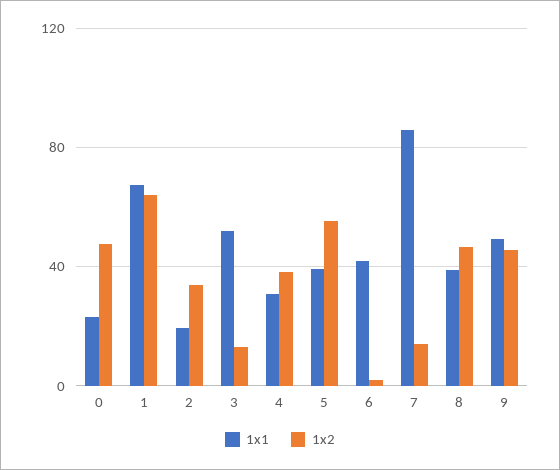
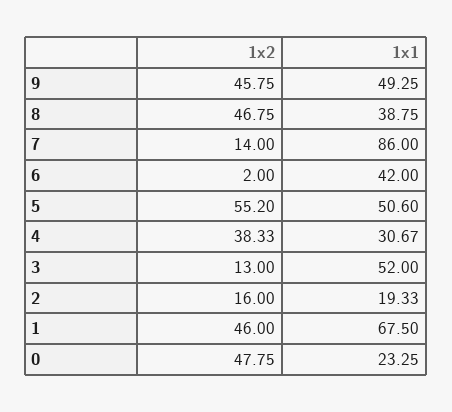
  {
    "1x1": {
      "0": 23.25,
      "1": 67.5,
      "2": 19.33,
      "3": 52,
      "4": 30.67,
-     "5": 40,
+     "5": 50.6,
      "6": 42,
      "7": 86,
      "8": 38.75,
      "9": 49.25
    },
    "1x2": {
      "0": 47.75,
-     "1": 65,
+     "1": 46,
-     "2": 35,
+     "2": 16,
      "3": 13,
      "4": 38.33,
      "5": 55.2,
      "6": 2,
      "7": 14,
      "8": 46.75,
      "9": 45.75
    }
  }

